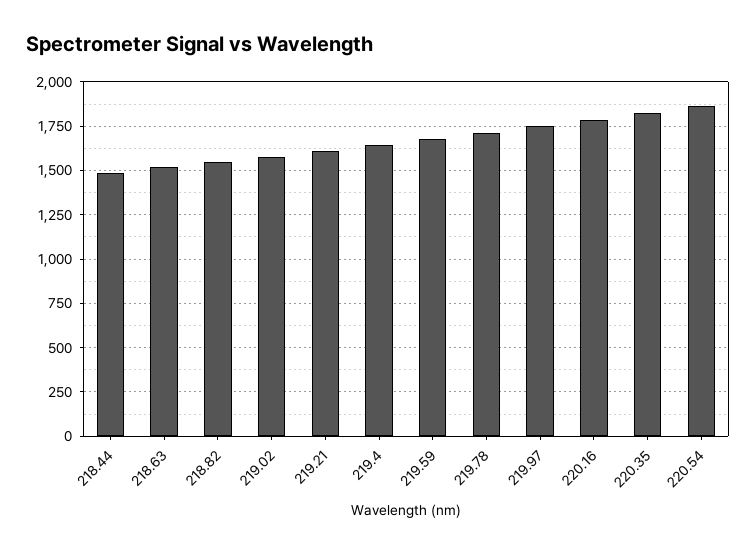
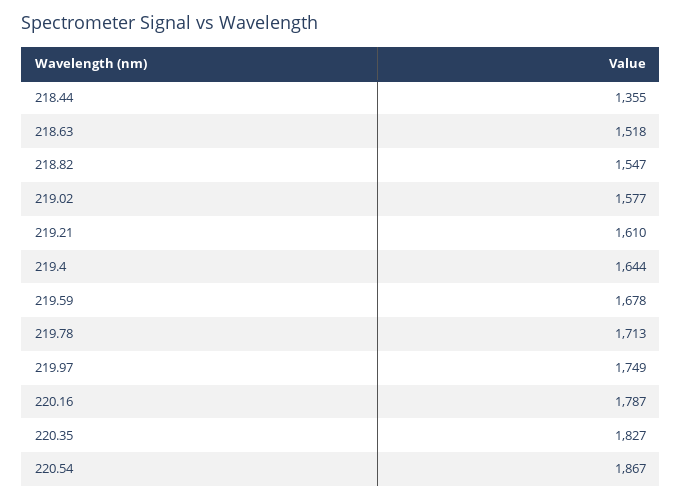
  {
-   "218.44": 1500,
+   "218.44": 1355,
    "218.63": 1518,
    "218.82": 1547,
    "219.02": 1577,
    "219.21": 1610,
    "219.4": 1644,
    "219.59": 1678,
    "219.78": 1713,
    "219.97": 1749,
    "220.16": 1787,
    "220.35": 1827,
    "220.54": 1867
  }

